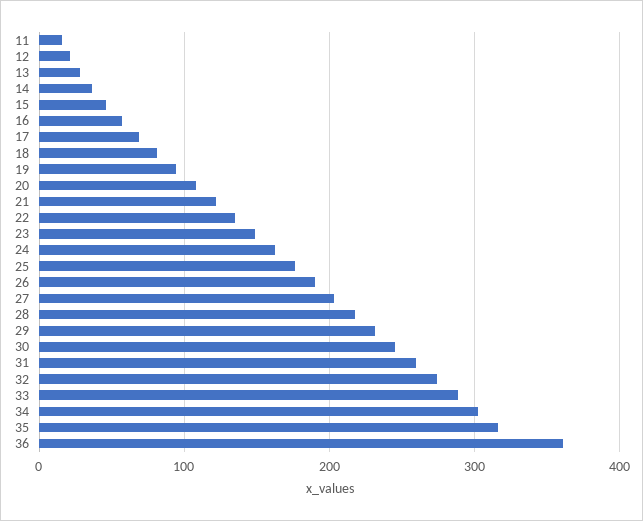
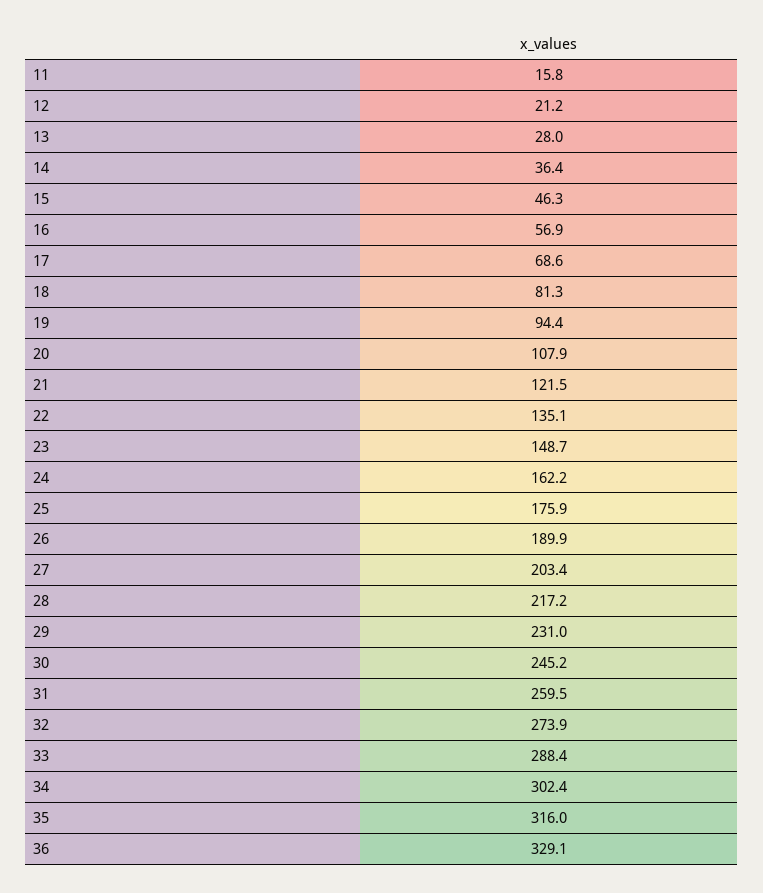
  {
    "11": 15.8,
    "12": 21.2,
    "13": 28,
    "14": 36.4,
    "15": 46.3,
    "16": 56.9,
    "17": 68.6,
    "18": 81.3,
    "19": 94.4,
    "20": 107.9,
    "21": 121.5,
    "22": 135.1,
    "23": 148.7,
    "24": 162.2,
    "25": 175.9,
    "26": 189.9,
    "27": 203.4,
    "28": 217.2,
    "29": 231,
    "30": 245.2,
    "31": 259.5,
    "32": 273.9,
    "33": 288.4,
    "34": 302.4,
    "35": 316,
-   "36": 360
+   "36": 329.1
  }

